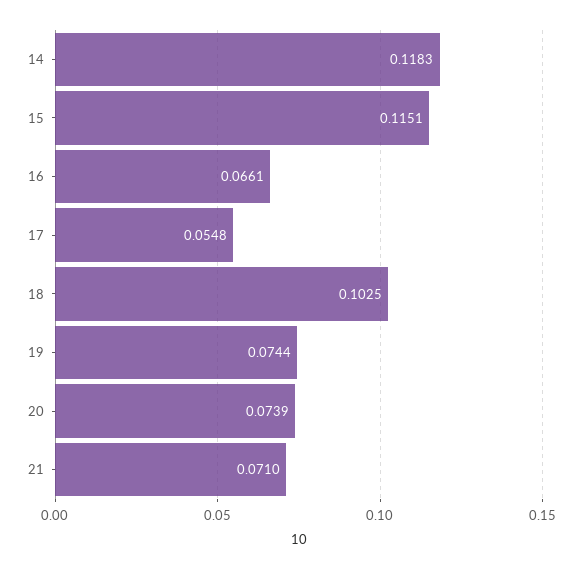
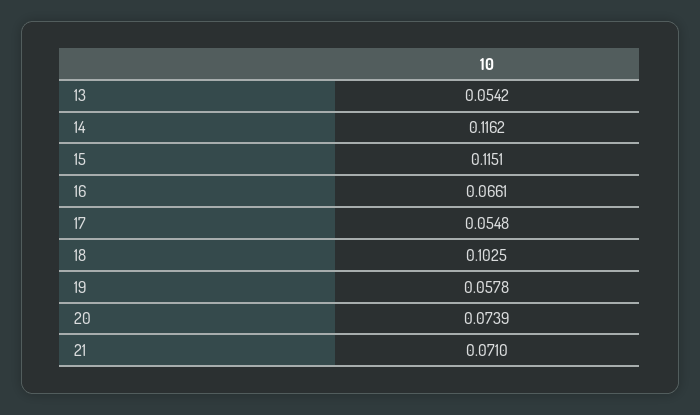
  {
-   "14": 0.1183,
+   "14": 0.1162,
    "15": 0.1151,
    "16": 0.0661,
    "17": 0.0548,
    "18": 0.1025,
-   "19": 0.0744,
+   "19": 0.0578,
    "20": 0.0739,
-   "21": 0.071
+   "21": 0.071,
+   "13": 0.0542
  }

